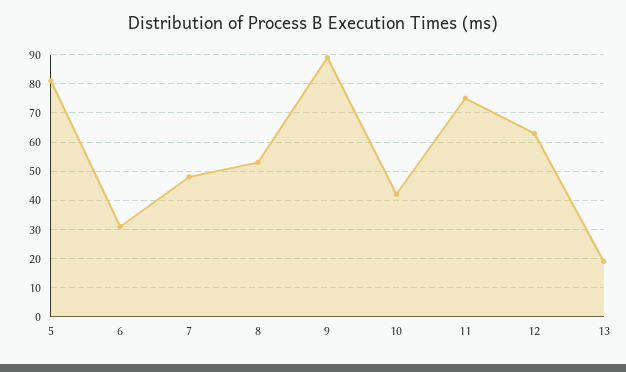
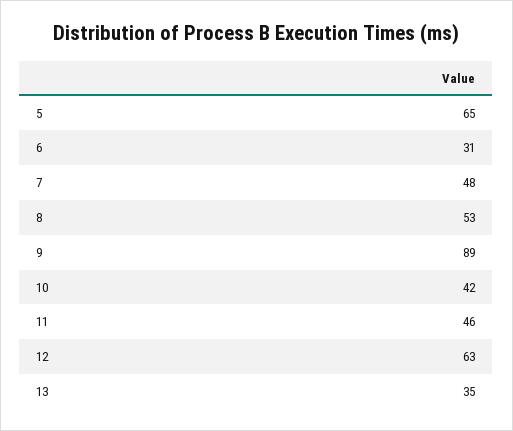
  {
-   "5": 80,
+   "5": 65,
    "6": 31,
    "7": 48,
    "8": 53,
    "9": 89,
    "10": 42,
-   "11": 75,
+   "11": 46,
    "12": 63,
-   "13": 20
+   "13": 35
  }

